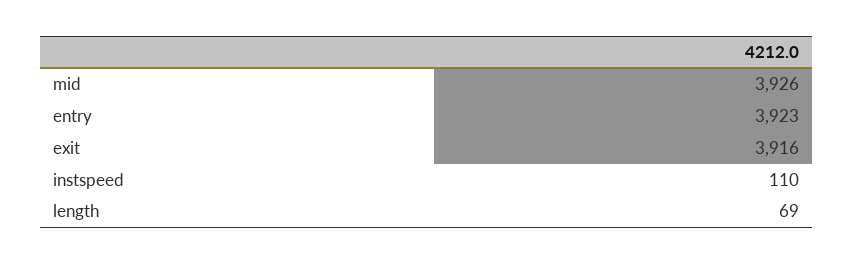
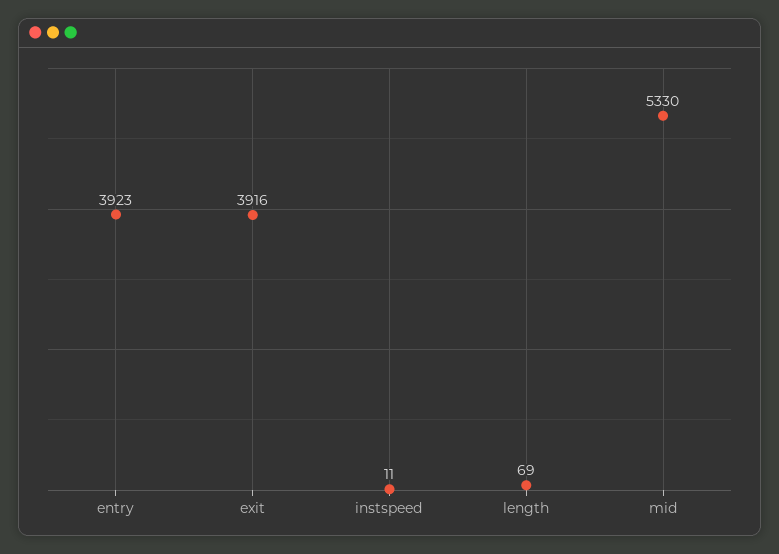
  {
-   "mid": 3926,
+   "mid": 5330,
    "entry": 3923,
    "exit": 3916,
-   "instspeed": 110,
+   "instspeed": 11,
    "length": 69
  }

